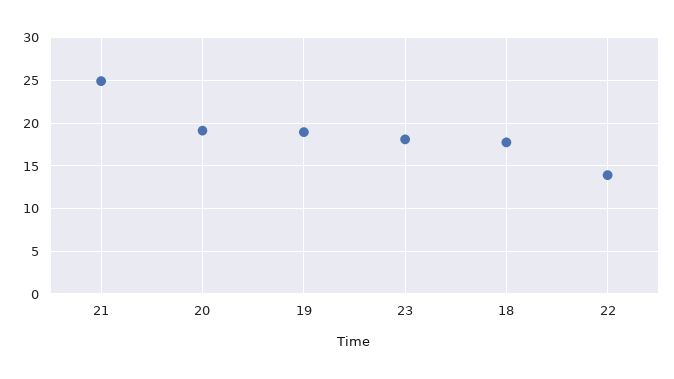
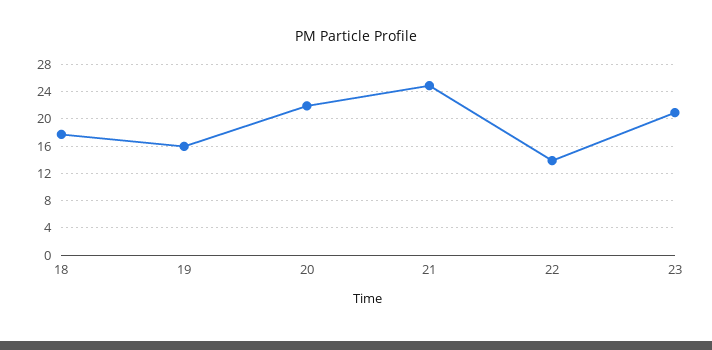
  {
    "21": 25,
-   "20": 19,
+   "20": 22,
-   "19": 19,
+   "19": 16,
-   "23": 18,
+   "23": 21,
    "18": 18,
    "22": 14
  }

